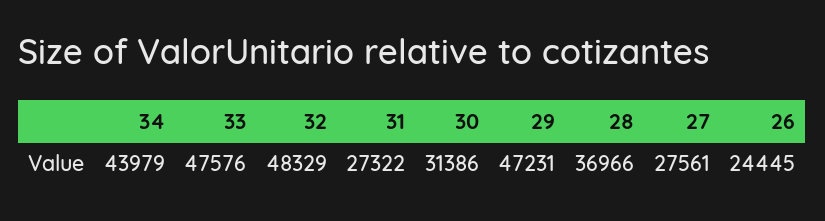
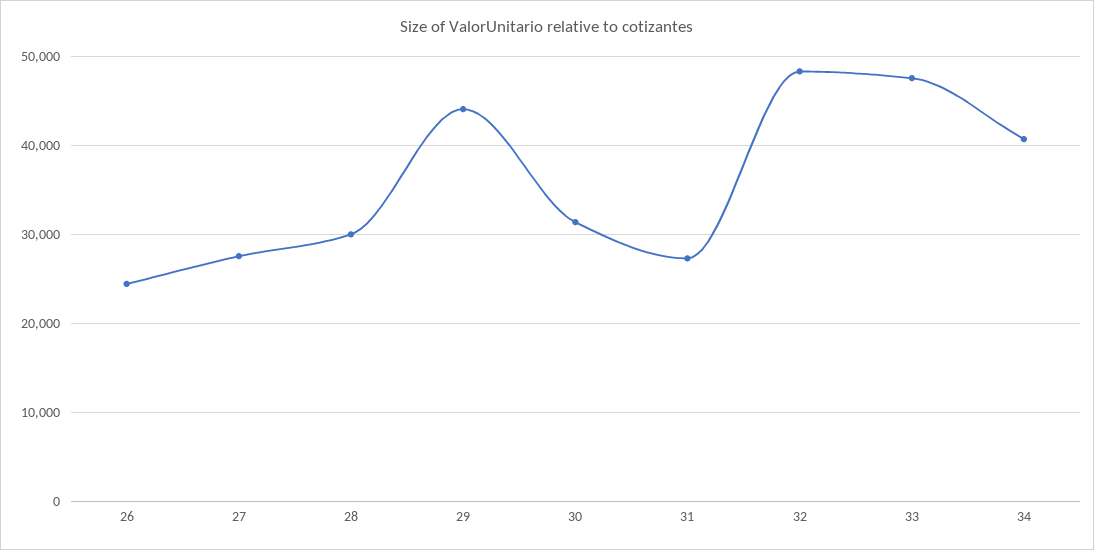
  {
-   "34": 43979,
+   "34": 41000,
    "33": 47576,
    "32": 48329,
    "31": 27322,
    "30": 31386,
-   "29": 47231,
+   "29": 44000,
-   "28": 36966,
+   "28": 30000,
    "27": 27561,
    "26": 24445
  }

